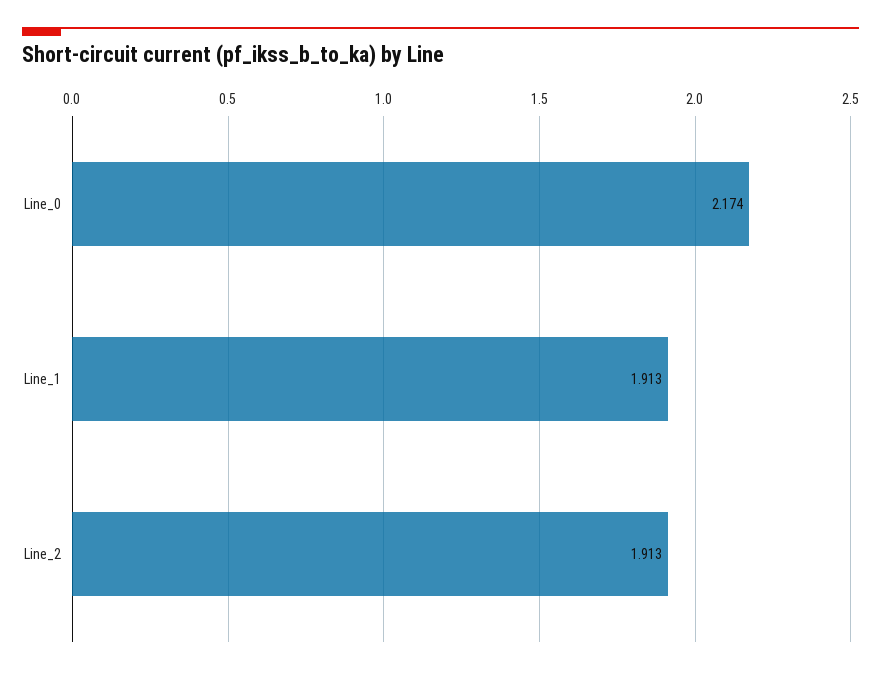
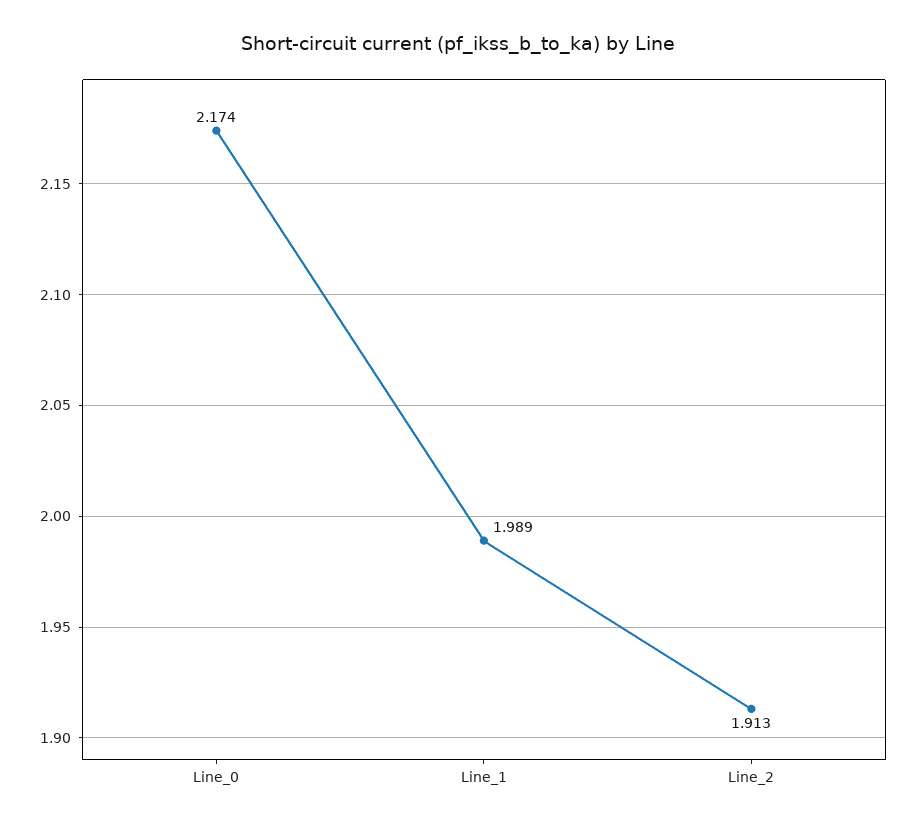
  {
    "Line_0": 2.174,
-   "Line_1": 1.913,
+   "Line_1": 1.989,
    "Line_2": 1.913
  }

